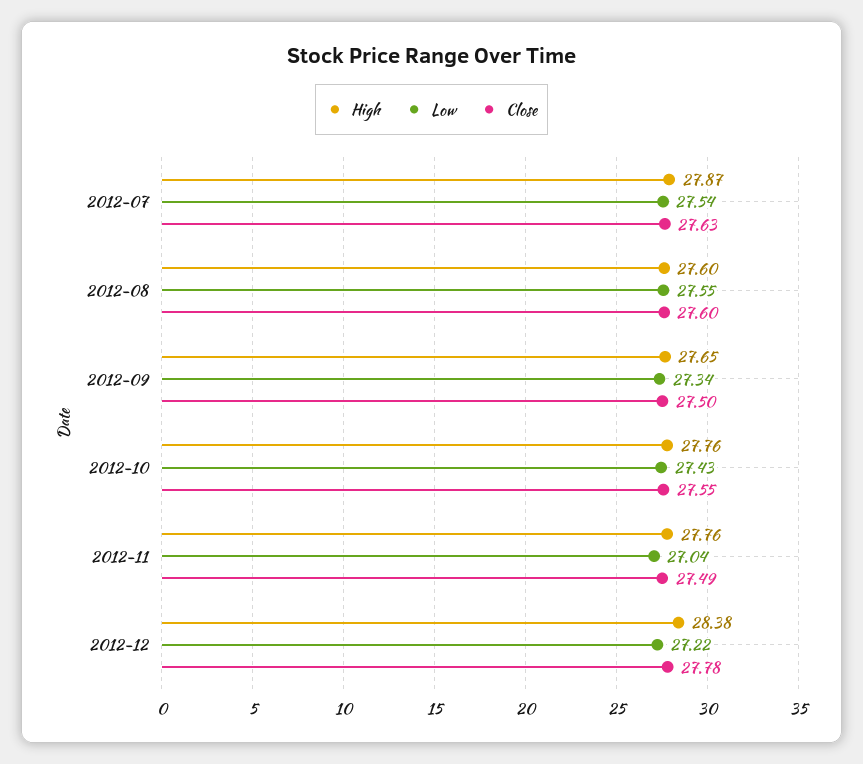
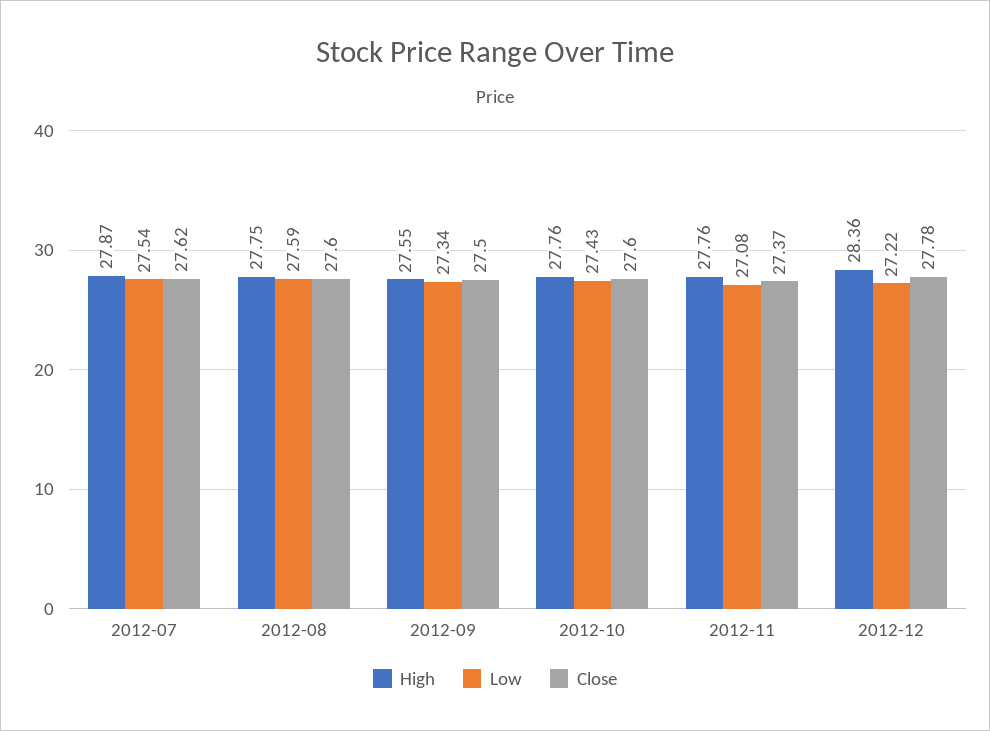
  {
    "High": {
      "2012-07": 27.87,
-     "2012-08": 27.6,
+     "2012-08": 27.75,
-     "2012-09": 27.65,
+     "2012-09": 27.55,
      "2012-10": 27.76,
      "2012-11": 27.76,
-     "2012-12": 28.38
+     "2012-12": 28.36
    },
    "Low": {
      "2012-07": 27.54,
-     "2012-08": 27.55,
+     "2012-08": 27.59,
      "2012-09": 27.34,
      "2012-10": 27.43,
-     "2012-11": 27.04,
+     "2012-11": 27.08,
      "2012-12": 27.22
    },
    "Close": {
-     "2012-07": 27.63,
+     "2012-07": 27.62,
      "2012-08": 27.6,
      "2012-09": 27.5,
-     "2012-10": 27.55,
+     "2012-10": 27.6,
-     "2012-11": 27.49,
+     "2012-11": 27.37,
      "2012-12": 27.78
    }
  }

